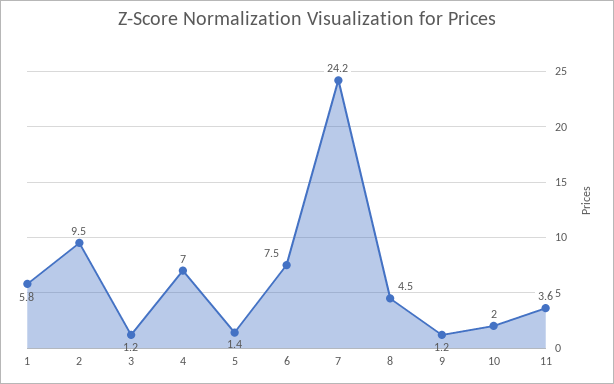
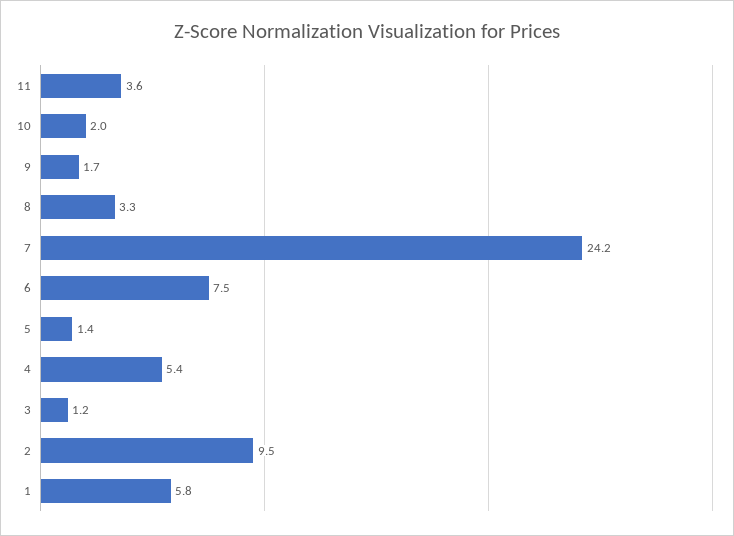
  {
    "1": 5.8,
    "2": 9.5,
    "3": 1.2,
-   "4": 7,
+   "4": 5.4,
    "5": 1.4,
    "6": 7.5,
    "7": 24.2,
-   "8": 4.5,
+   "8": 3.3,
-   "9": 1.2,
+   "9": 1.7,
    "10": 2,
    "11": 3.6
  }

